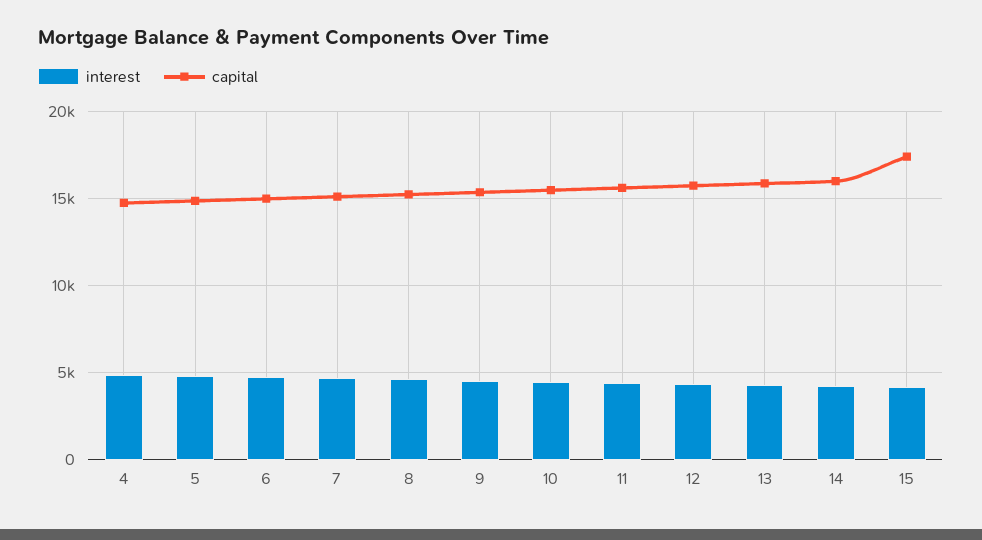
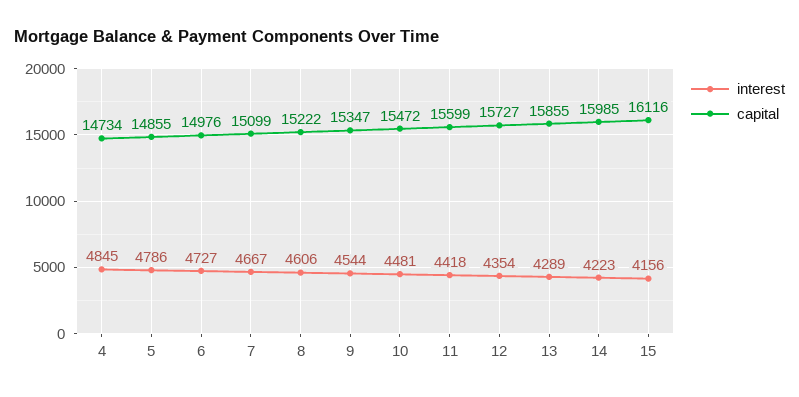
  {
    "interest": {
      "4": 4845,
      "5": 4786,
      "6": 4727,
      "7": 4667,
      "8": 4606,
      "9": 4544,
      "10": 4481,
      "11": 4418,
      "12": 4354,
      "13": 4289,
      "14": 4223,
      "15": 4156
    },
    "capital": {
      "4": 14734,
      "5": 14855,
      "6": 14976,
      "7": 15099,
      "8": 15222,
      "9": 15347,
      "10": 15472,
      "11": 15599,
      "12": 15727,
      "13": 15855,
      "14": 15985,
-     "15": 17500
+     "15": 16116
    }
  }

